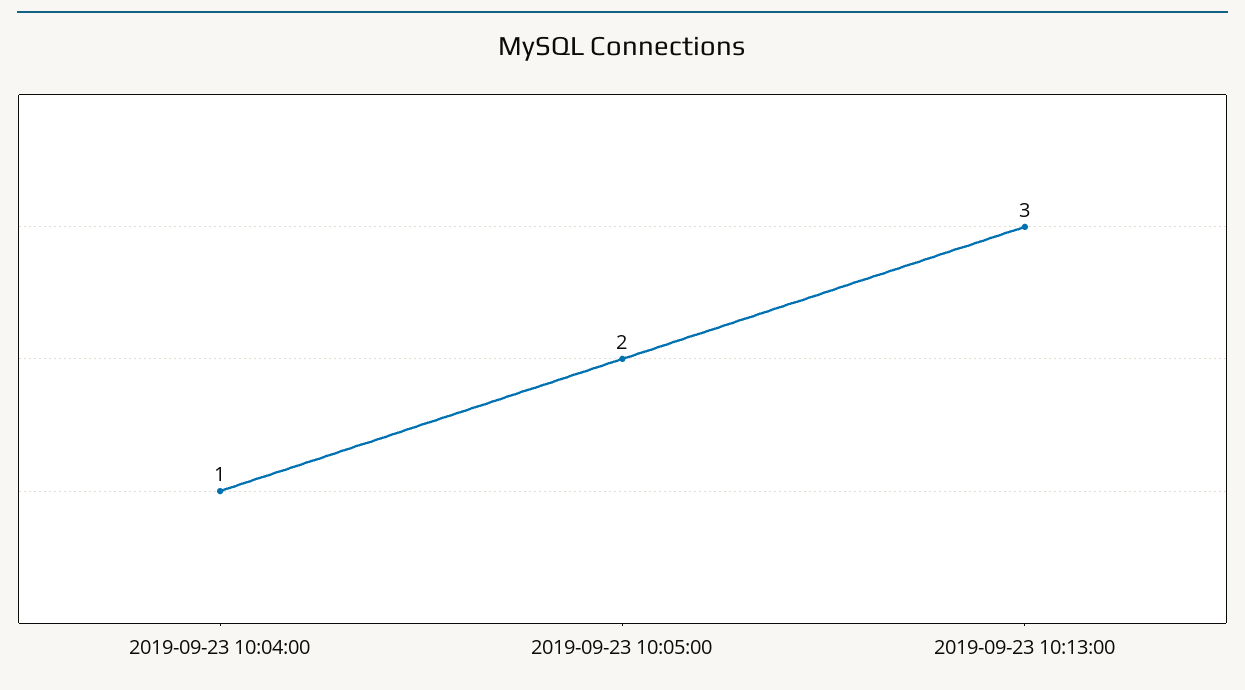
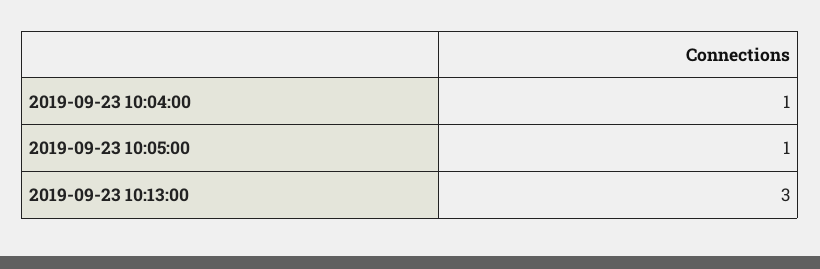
  {
    "2019-09-23 10:04:00": 1,
-   "2019-09-23 10:05:00": 2,
+   "2019-09-23 10:05:00": 1,
    "2019-09-23 10:13:00": 3
  }

